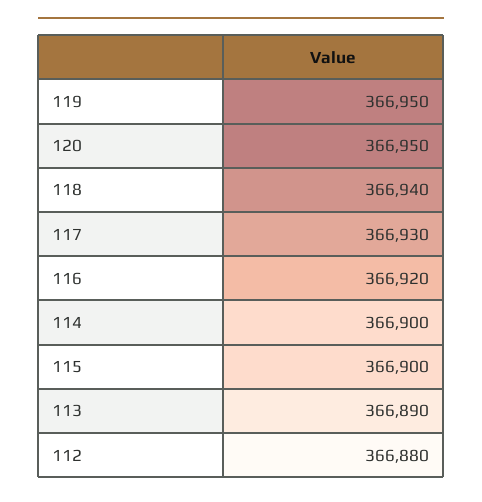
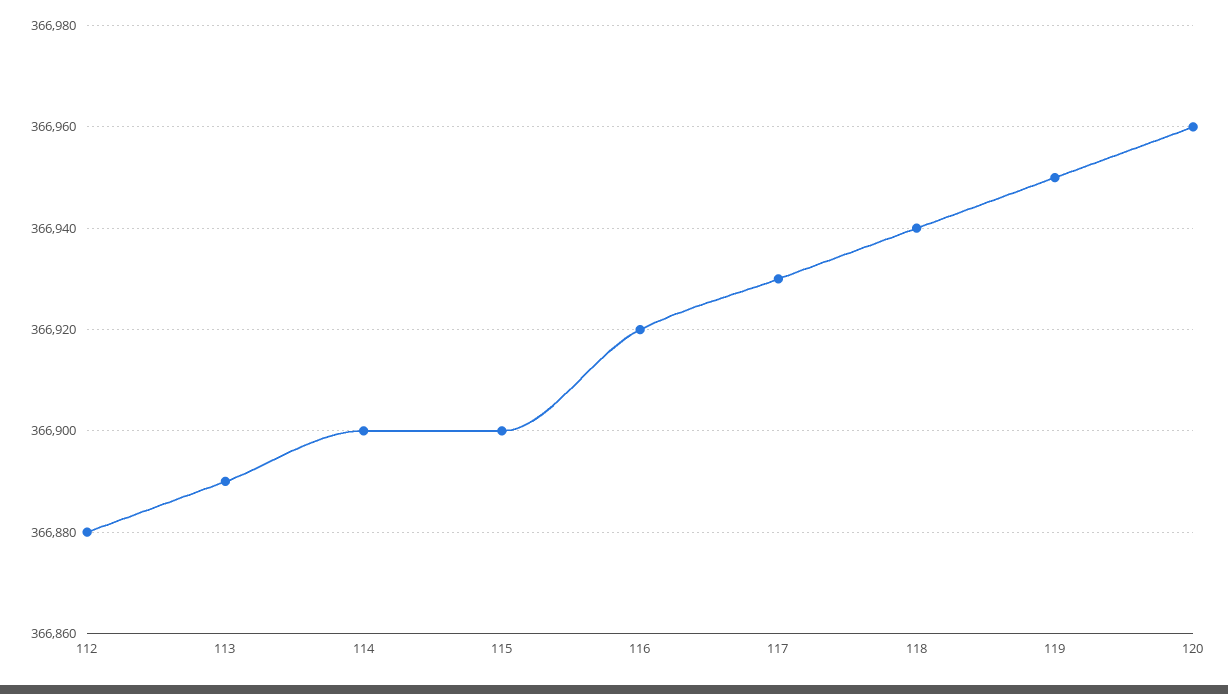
  {
    "119": 366950,
-   "120": 366950,
+   "120": 366960,
    "118": 366940,
    "117": 366930,
    "116": 366920,
    "114": 366900,
    "115": 366900,
    "113": 366890,
    "112": 366880
  }

